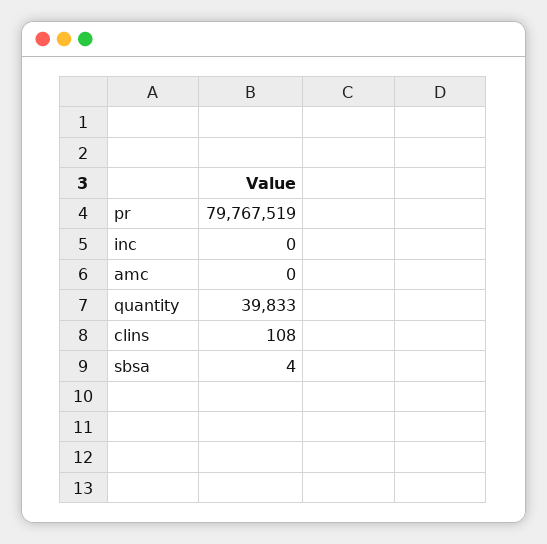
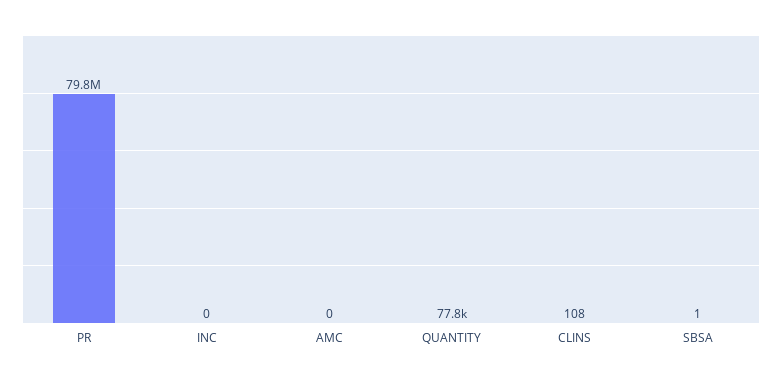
  {
    "pr": 79767519,
    "inc": 0,
    "amc": 0,
-   "quantity": 39833,
+   "quantity": 77800,
    "clins": 108,
-   "sbsa": 4
+   "sbsa": 1
  }

